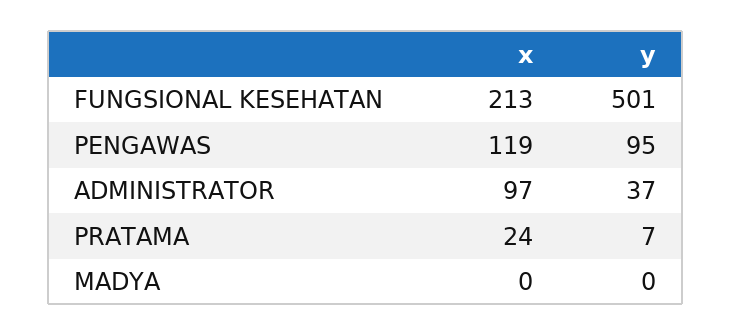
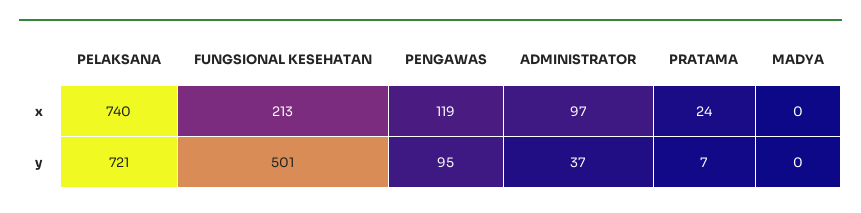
  {
    "x": {
      "FUNGSIONAL KESEHATAN": 213,
      "PENGAWAS": 119,
      "ADMINISTRATOR": 97,
      "PRATAMA": 24,
-     "MADYA": 0
+     "MADYA": 0,
+     "PELAKSANA": 740
    },
    "y": {
      "FUNGSIONAL KESEHATAN": 501,
      "PENGAWAS": 95,
      "ADMINISTRATOR": 37,
      "PRATAMA": 7,
-     "MADYA": 0
+     "MADYA": 0,
+     "PELAKSANA": 721
    }
  }

